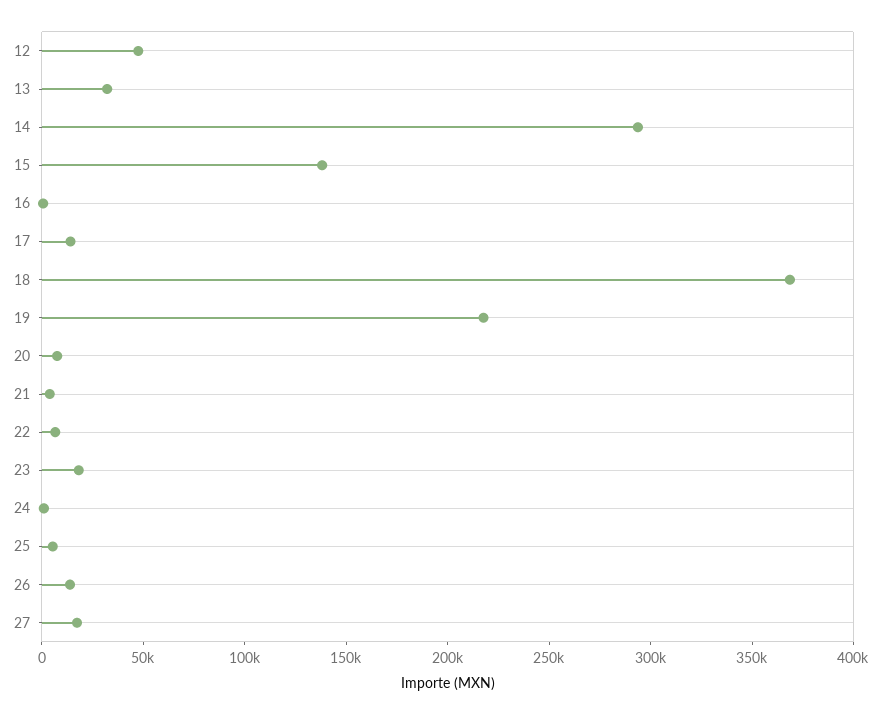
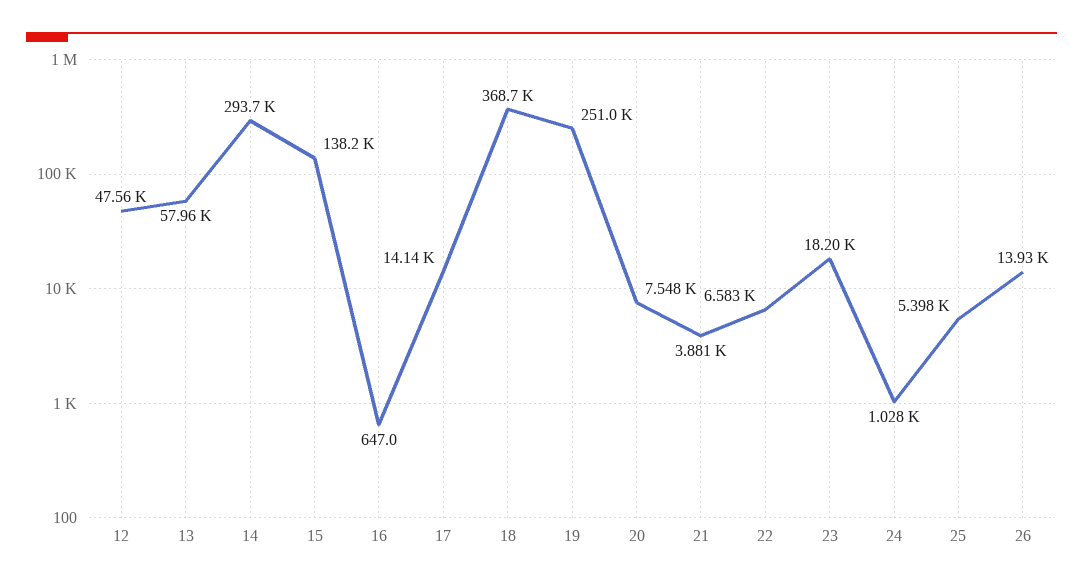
  {
    "12": 47560,
-   "13": 30000,
+   "13": 57960,
    "14": 293700,
    "15": 138200,
    "16": 647,
    "17": 14140,
    "18": 368700,
-   "19": 220000,
+   "19": 251000,
    "20": 7548,
    "21": 3881,
    "22": 6583,
    "23": 18200,
    "24": 1028,
    "25": 5398,
-   "26": 13930,
+   "26": 13930
-   "27": 20000
  }

